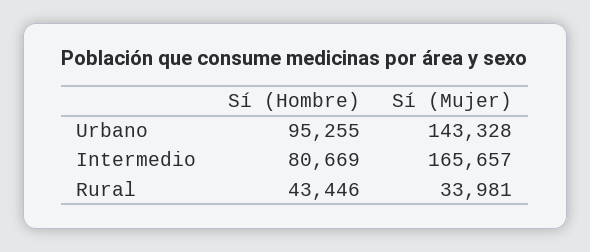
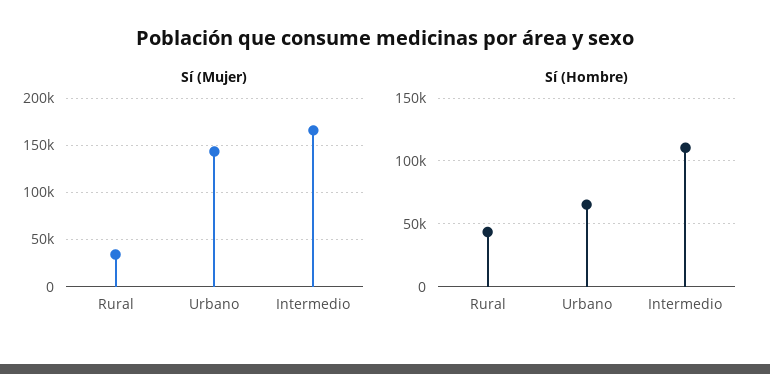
  {
    "Sí (Hombre)": {
-     "Urbano": 95255,
+     "Urbano": 65000,
-     "Intermedio": 80669,
+     "Intermedio": 110000,
      "Rural": 43446
    },
    "Sí (Mujer)": {
      "Urbano": 143328,
      "Intermedio": 165657,
      "Rural": 33981
    }
  }

